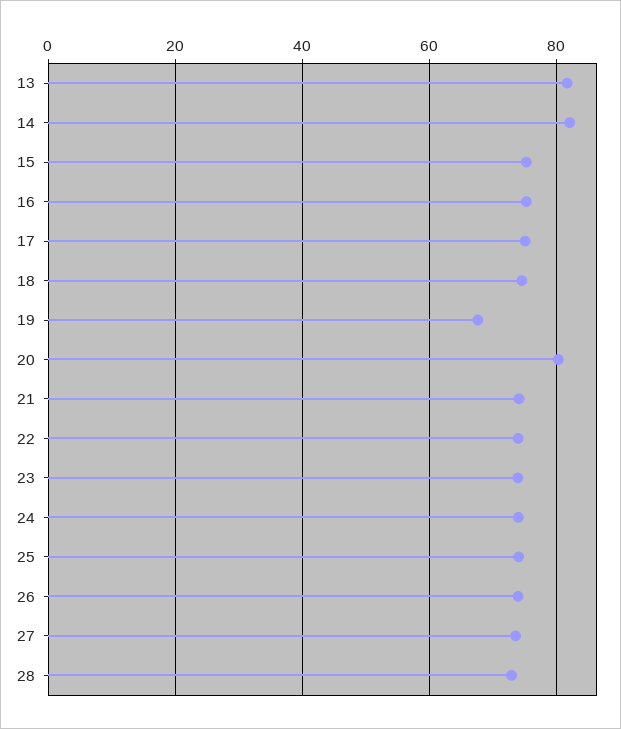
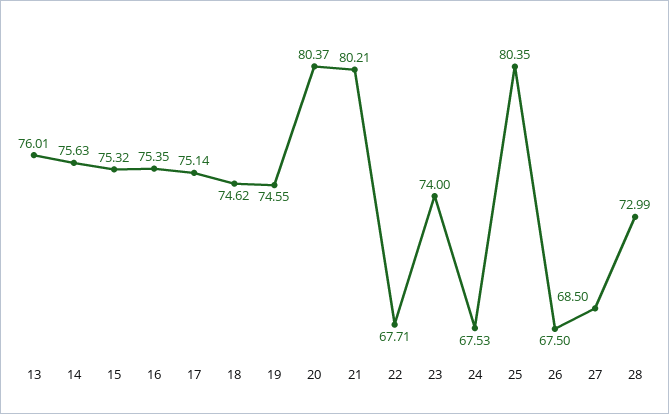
  {
-   "13": 82,
+   "13": 76.01,
-   "14": 82,
+   "14": 75.63,
    "15": 75.32,
    "16": 75.35,
    "17": 75.14,
    "18": 74.62,
-   "19": 68,
+   "19": 74.55,
    "20": 80.37,
-   "21": 74,
+   "21": 80.21,
-   "22": 74,
+   "22": 67.71,
    "23": 74,
-   "24": 74,
+   "24": 67.53,
-   "25": 74,
+   "25": 80.35,
-   "26": 74,
+   "26": 67.5,
-   "27": 74,
+   "27": 68.5,
    "28": 72.99
  }

